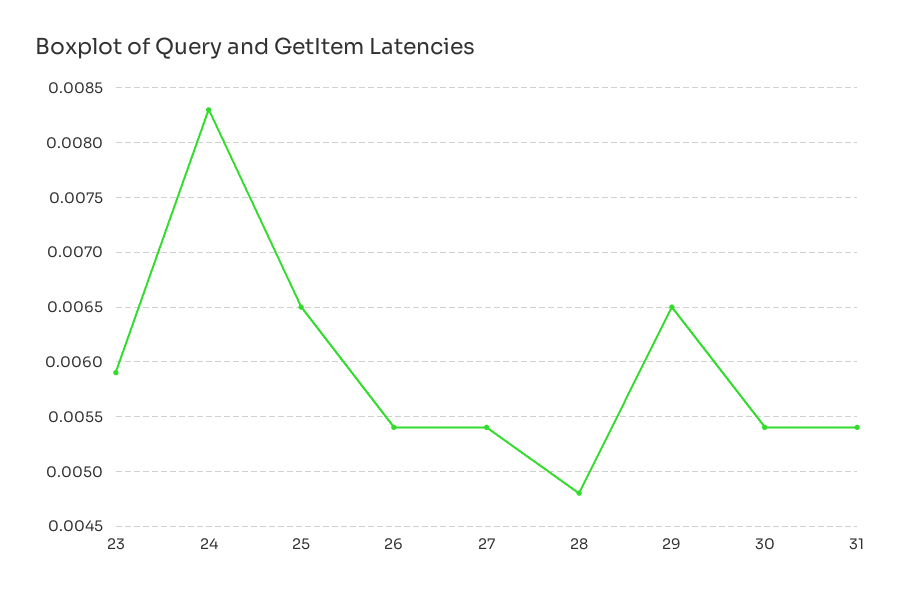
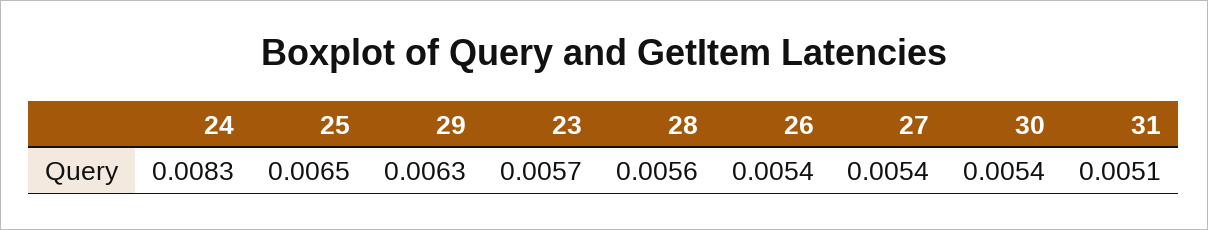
  {
-   "23": 0.0059,
+   "23": 0.0057,
    "24": 0.0083,
    "25": 0.0065,
    "26": 0.0054,
    "27": 0.0054,
-   "28": 0.0048,
+   "28": 0.0056,
-   "29": 0.0065,
+   "29": 0.0063,
    "30": 0.0054,
-   "31": 0.0054
+   "31": 0.0051
  }

